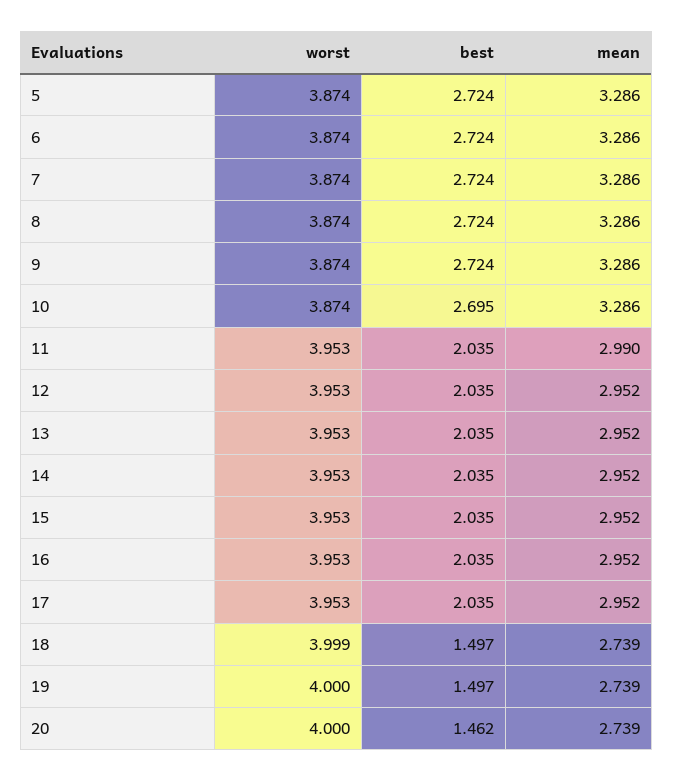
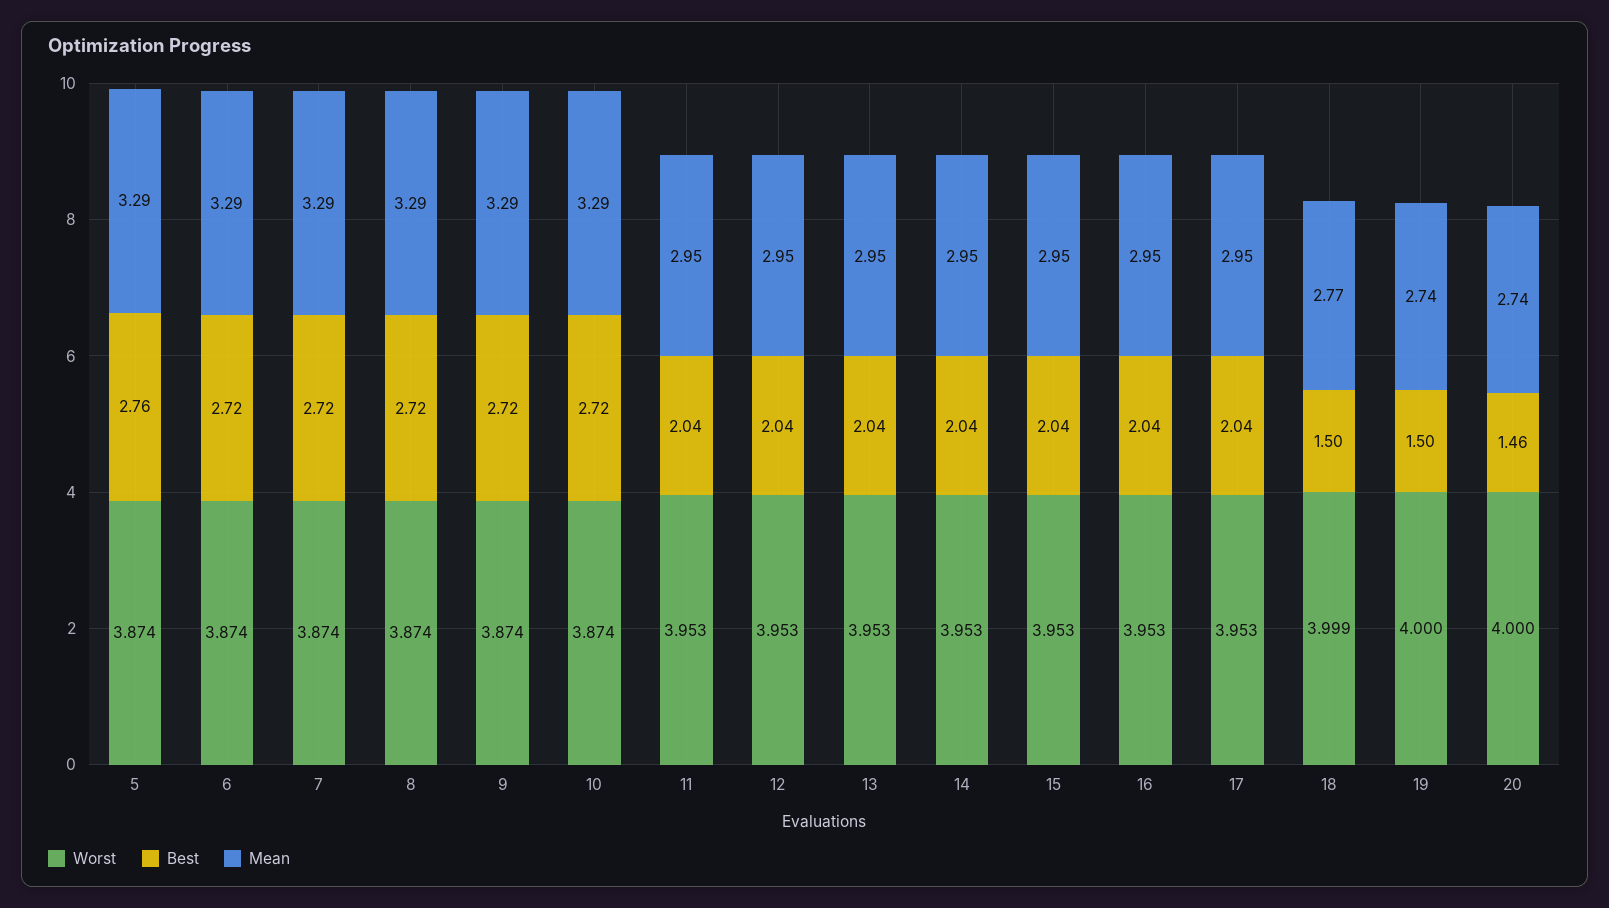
  {
    "worst": {
      "5": 3.874,
      "6": 3.874,
      "7": 3.874,
      "8": 3.874,
      "9": 3.874,
      "10": 3.874,
      "11": 3.953,
      "12": 3.953,
      "13": 3.953,
      "14": 3.953,
      "15": 3.953,
      "16": 3.953,
      "17": 3.953,
      "18": 3.999,
      "19": 4,
      "20": 4
    },
    "best": {
-     "5": 2.724,
+     "5": 2.76,
      "6": 2.724,
      "7": 2.724,
      "8": 2.724,
      "9": 2.724,
-     "10": 2.695,
+     "10": 2.72,
      "11": 2.035,
      "12": 2.035,
      "13": 2.035,
      "14": 2.035,
      "15": 2.035,
      "16": 2.035,
      "17": 2.035,
      "18": 1.497,
      "19": 1.497,
      "20": 1.462
    },
    "mean": {
      "5": 3.286,
      "6": 3.286,
      "7": 3.286,
      "8": 3.286,
      "9": 3.286,
      "10": 3.286,
-     "11": 2.99,
+     "11": 2.95,
      "12": 2.952,
      "13": 2.952,
      "14": 2.952,
      "15": 2.952,
      "16": 2.952,
      "17": 2.952,
-     "18": 2.739,
+     "18": 2.77,
      "19": 2.739,
      "20": 2.739
    }
  }

